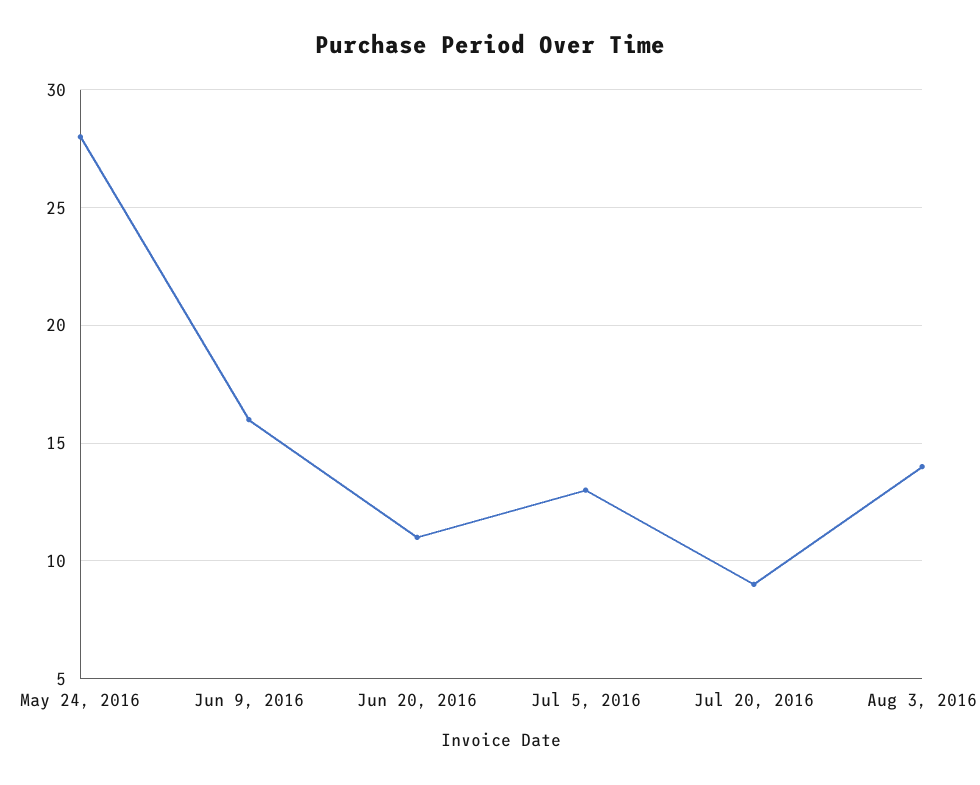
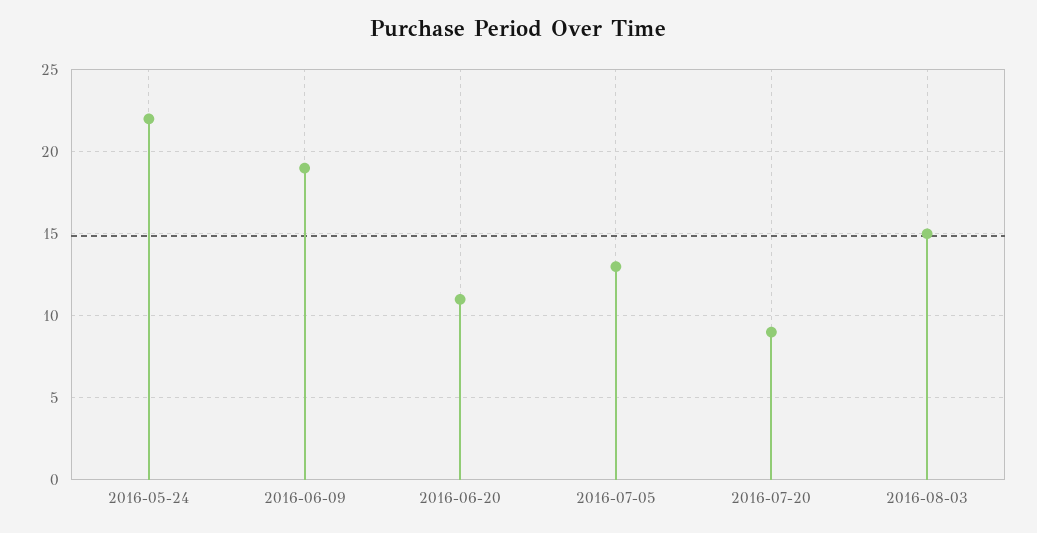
  {
-   "May 24, 2016": 28,
+   "May 24, 2016": 22,
-   "Jun 9, 2016": 16,
+   "Jun 9, 2016": 19,
    "Jun 20, 2016": 11,
    "Jul 5, 2016": 13,
    "Jul 20, 2016": 9,
-   "Aug 3, 2016": 14
+   "Aug 3, 2016": 15
  }

